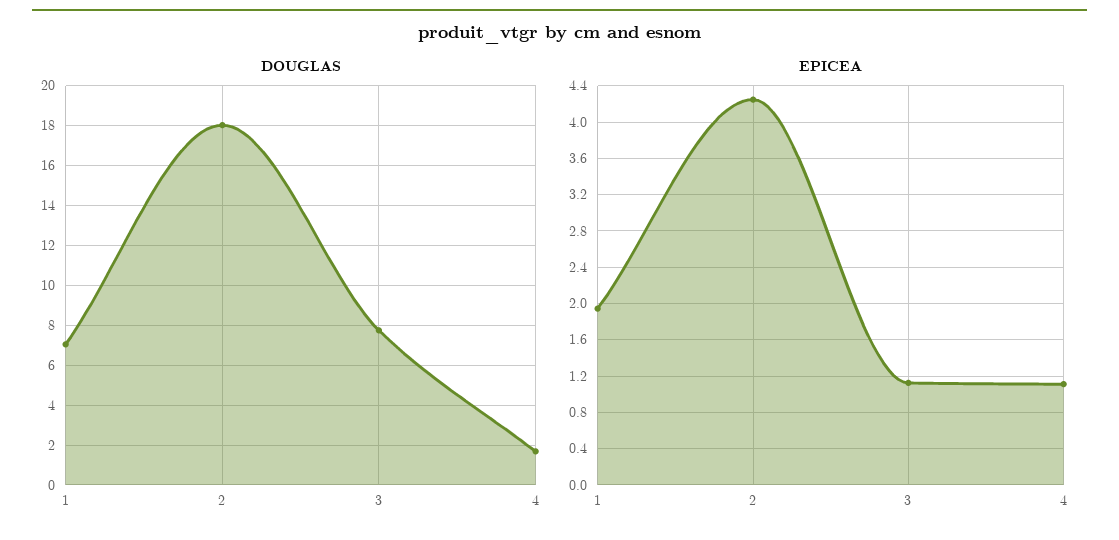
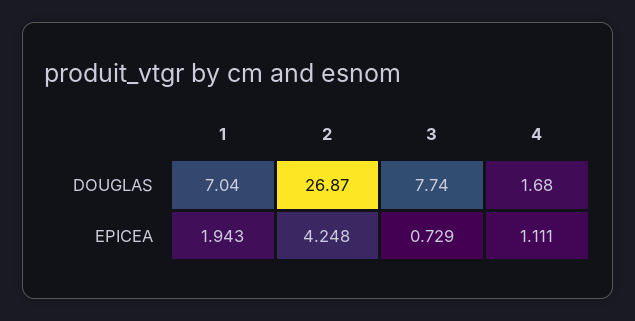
  {
    "DOUGLAS": {
      "1": 7.04,
-     "2": 18,
+     "2": 26.87,
      "3": 7.74,
      "4": 1.68
    },
    "EPICEA": {
      "1": 1.943,
      "2": 4.248,
-     "3": 1.1,
+     "3": 0.729,
      "4": 1.111
    }
  }

